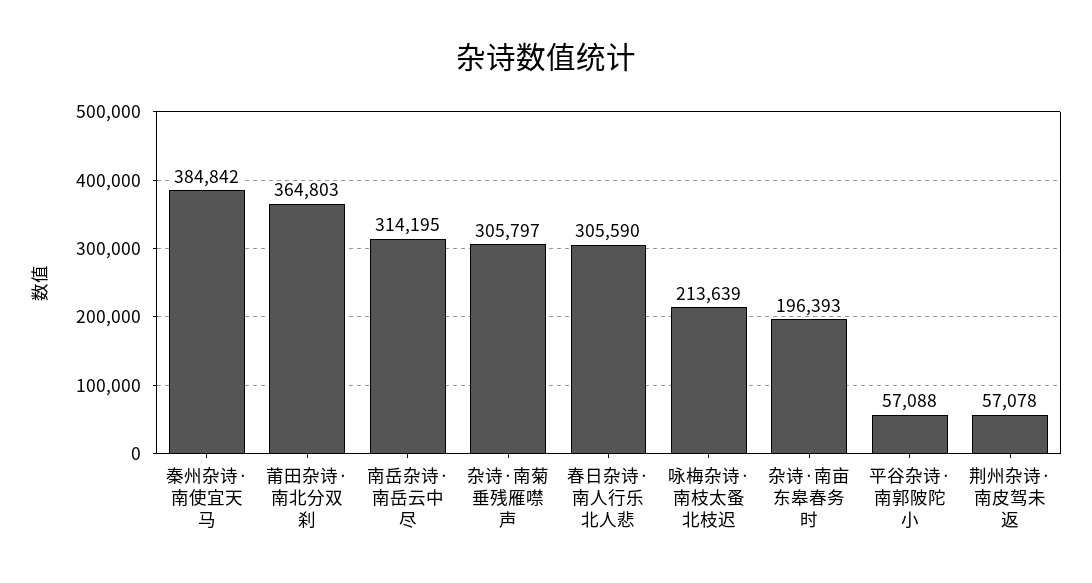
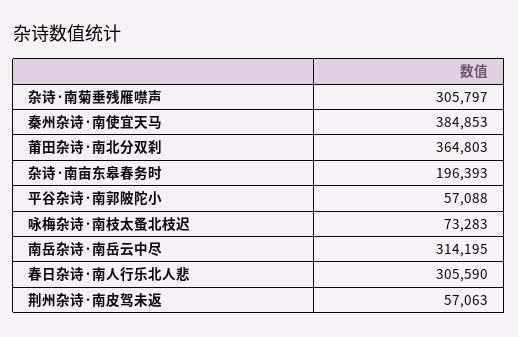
  {
-   "秦州杂诗·南使宜天马": 384842,
+   "秦州杂诗·南使宜天马": 384853,
    "莆田杂诗·南北分双刹": 364803,
    "南岳杂诗·南岳云中尽": 314195,
    "杂诗·南菊垂残雁噤声": 305797,
    "春日杂诗·南人行乐北人悲": 305590,
-   "咏梅杂诗·南枝太蚤北枝迟": 213639,
+   "咏梅杂诗·南枝太蚤北枝迟": 73283,
    "杂诗·南亩东皋春务时": 196393,
    "平谷杂诗·南郭陂陀小": 57088,
-   "荆州杂诗·南皮驾未返": 57078
+   "荆州杂诗·南皮驾未返": 57063
  }

